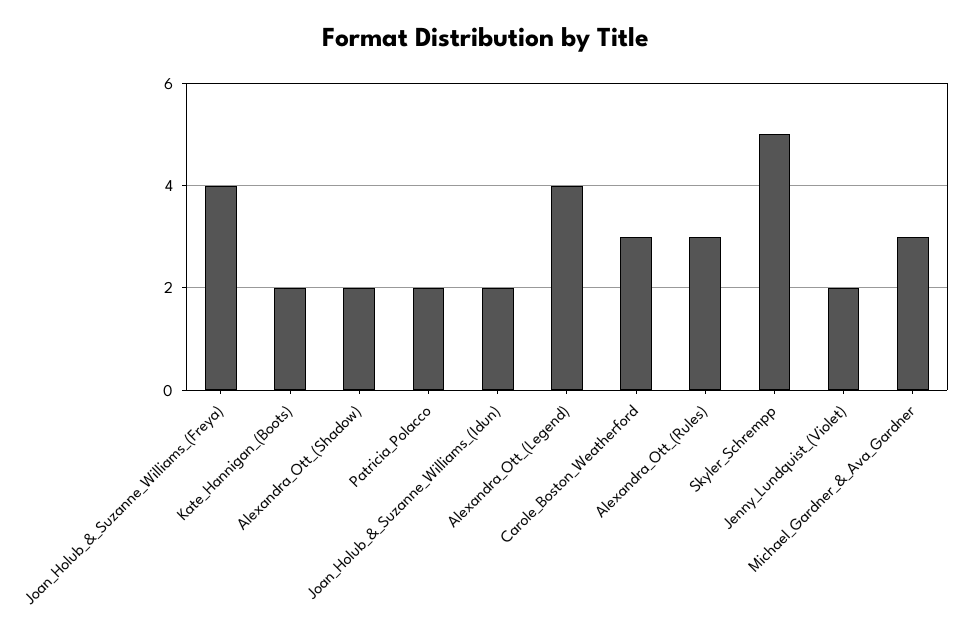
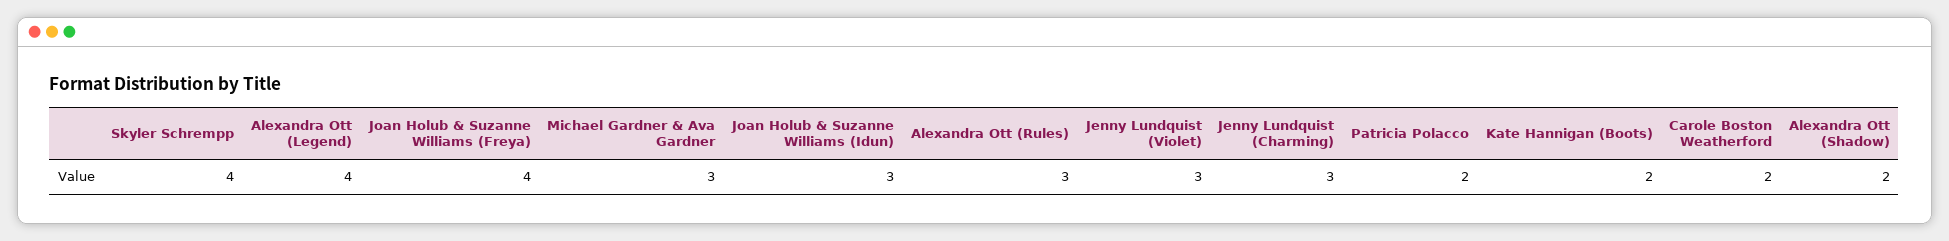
  {
    "Joan_Holub_&_Suzanne_Williams_(Freya)": 4,
    "Kate_Hannigan_(Boots)": 2,
    "Alexandra_Ott_(Shadow)": 2,
    "Patricia_Polacco": 2,
-   "Joan_Holub_&_Suzanne_Williams_(Idun)": 2,
+   "Joan_Holub_&_Suzanne_Williams_(Idun)": 3,
    "Alexandra_Ott_(Legend)": 4,
-   "Carole_Boston_Weatherford": 3,
+   "Carole_Boston_Weatherford": 2,
    "Alexandra_Ott_(Rules)": 3,
-   "Skyler_Schrempp": 5,
+   "Skyler_Schrempp": 4,
-   "Jenny_Lundquist_(Violet)": 2,
+   "Jenny_Lundquist_(Violet)": 3,
-   "Michael_Gardner_&_Ava_Gardner": 3
+   "Michael_Gardner_&_Ava_Gardner": 3,
+   "Jenny Lundquist (Charming)": 3
  }

